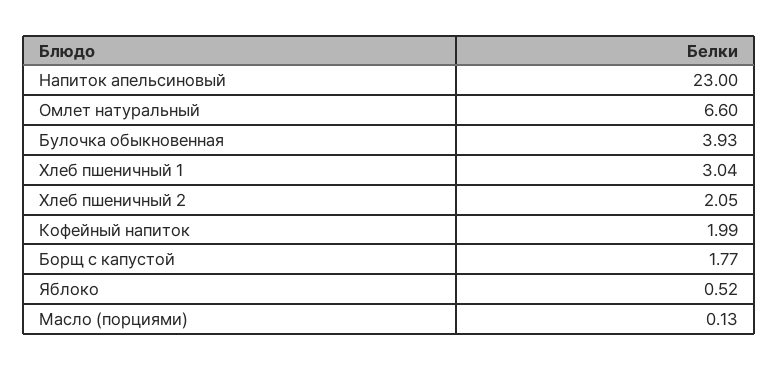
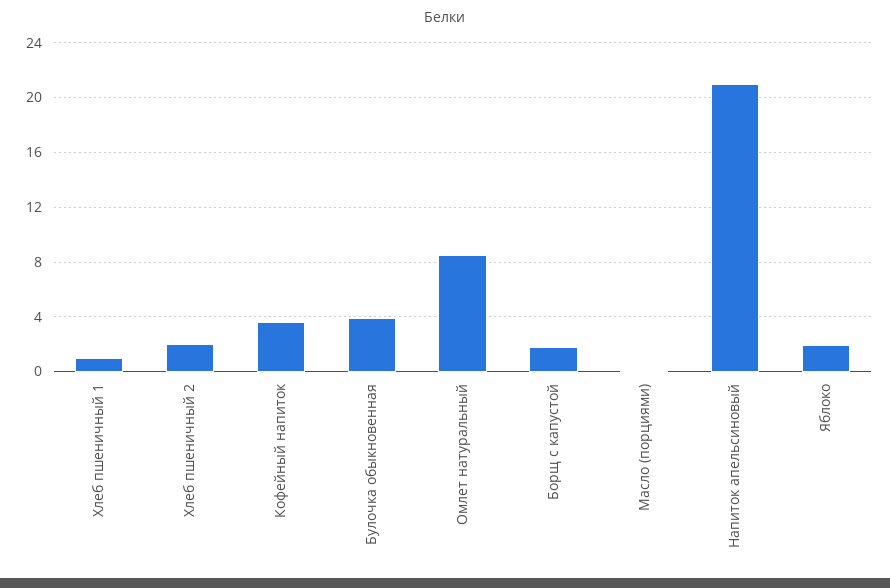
  {
-   "Напиток апельсиновый": 23,
+   "Напиток апельсиновый": 21,
-   "Омлет натуральный": 6.6,
+   "Омлет натуральный": 8.5,
    "Булочка обыкновенная": 3.93,
-   "Хлеб пшеничный 1": 3.04,
+   "Хлеб пшеничный 1": 1,
    "Хлеб пшеничный 2": 2.05,
-   "Кофейный напиток": 1.99,
+   "Кофейный напиток": 3.5,
    "Борщ с капустой": 1.77,
-   "Яблоко": 0.52,
+   "Яблоко": 2,
    "Масло (порциями)": 0.13
  }

